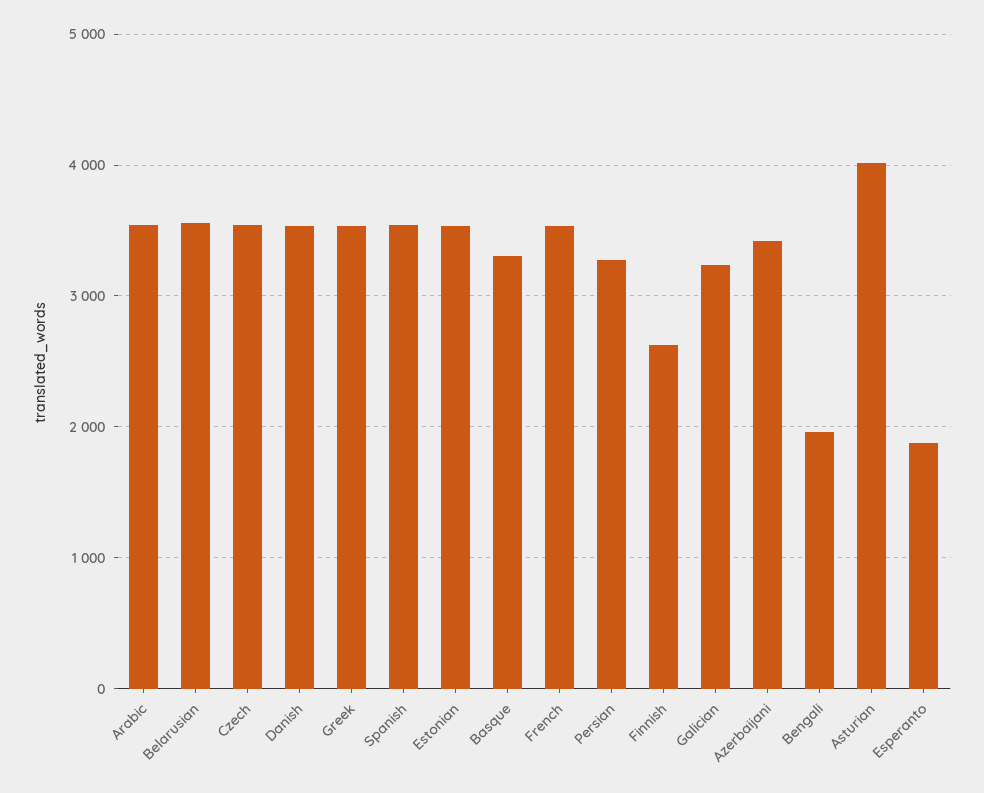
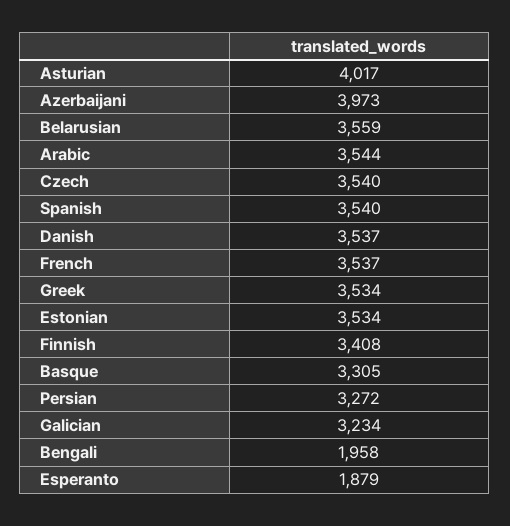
  {
    "Arabic": 3544,
    "Belarusian": 3559,
    "Czech": 3540,
    "Danish": 3537,
    "Greek": 3534,
    "Spanish": 3540,
    "Estonian": 3534,
    "Basque": 3305,
    "French": 3537,
    "Persian": 3272,
-   "Finnish": 2600,
+   "Finnish": 3408,
    "Galician": 3234,
-   "Azerbaijani": 3400,
+   "Azerbaijani": 3973,
    "Bengali": 1958,
    "Asturian": 4017,
    "Esperanto": 1879
  }

